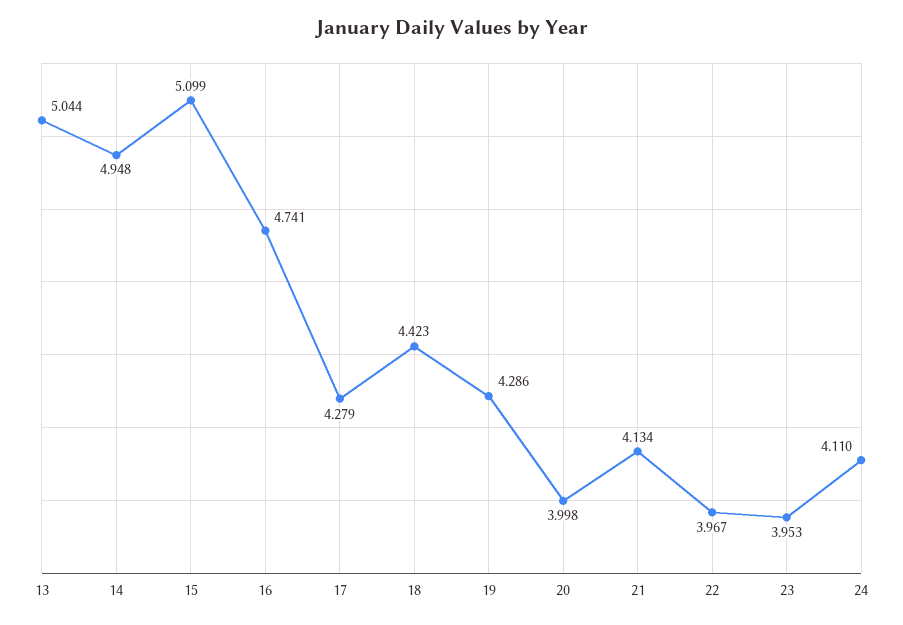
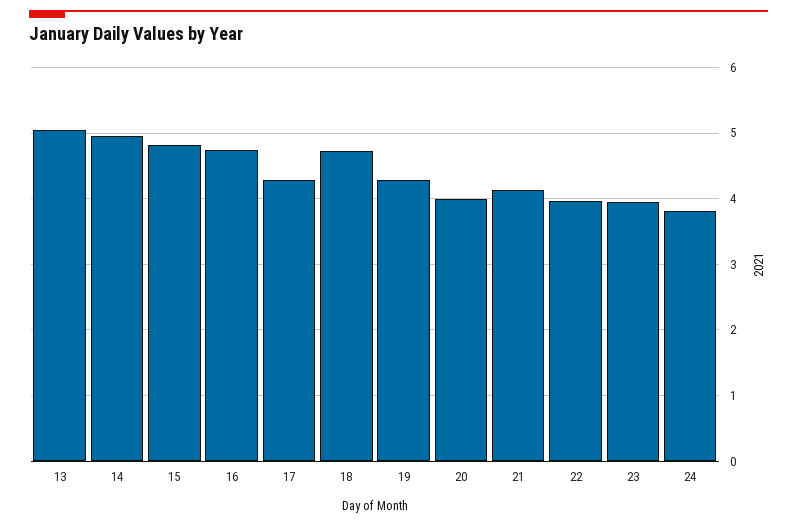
  {
    "13": 5.044,
    "14": 4.948,
-   "15": 5.099,
+   "15": 4.8,
    "16": 4.741,
    "17": 4.279,
-   "18": 4.423,
+   "18": 4.7,
    "19": 4.286,
    "20": 3.998,
    "21": 4.134,
    "22": 3.967,
    "23": 3.953,
-   "24": 4.11
+   "24": 3.8
  }

